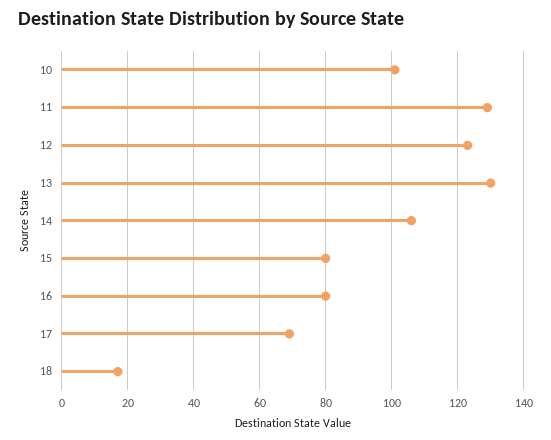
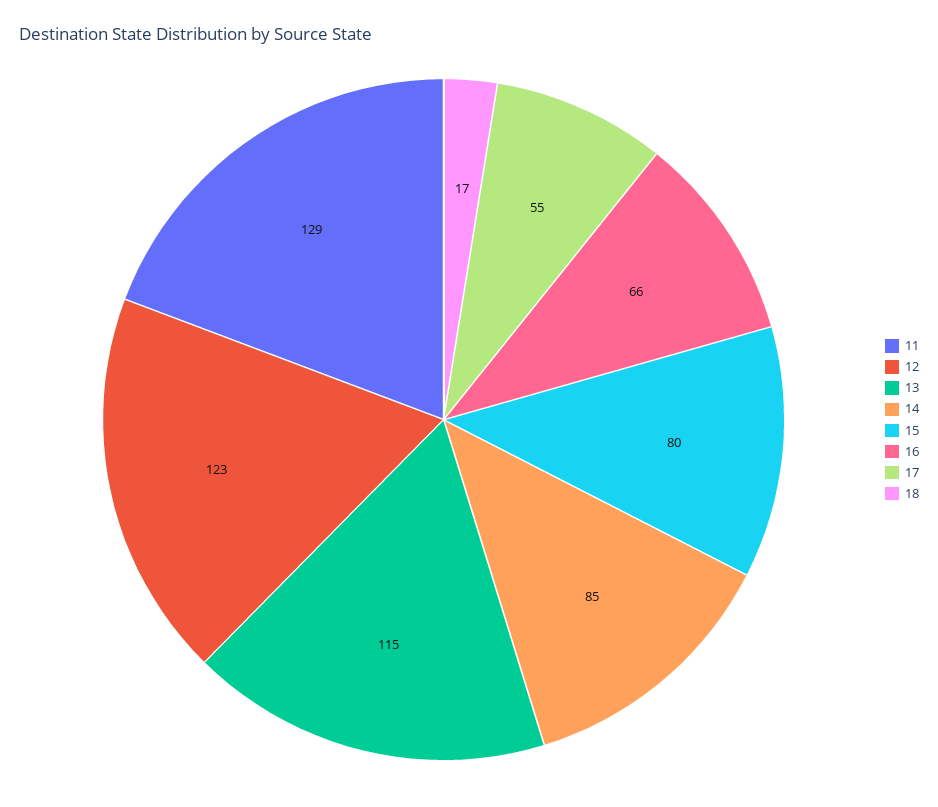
  {
-   "10": 100,
    "11": 129,
    "12": 123,
-   "13": 130,
+   "13": 115,
-   "14": 105,
+   "14": 85,
    "15": 80,
-   "16": 80,
+   "16": 66,
-   "17": 70,
+   "17": 55,
    "18": 17
  }

